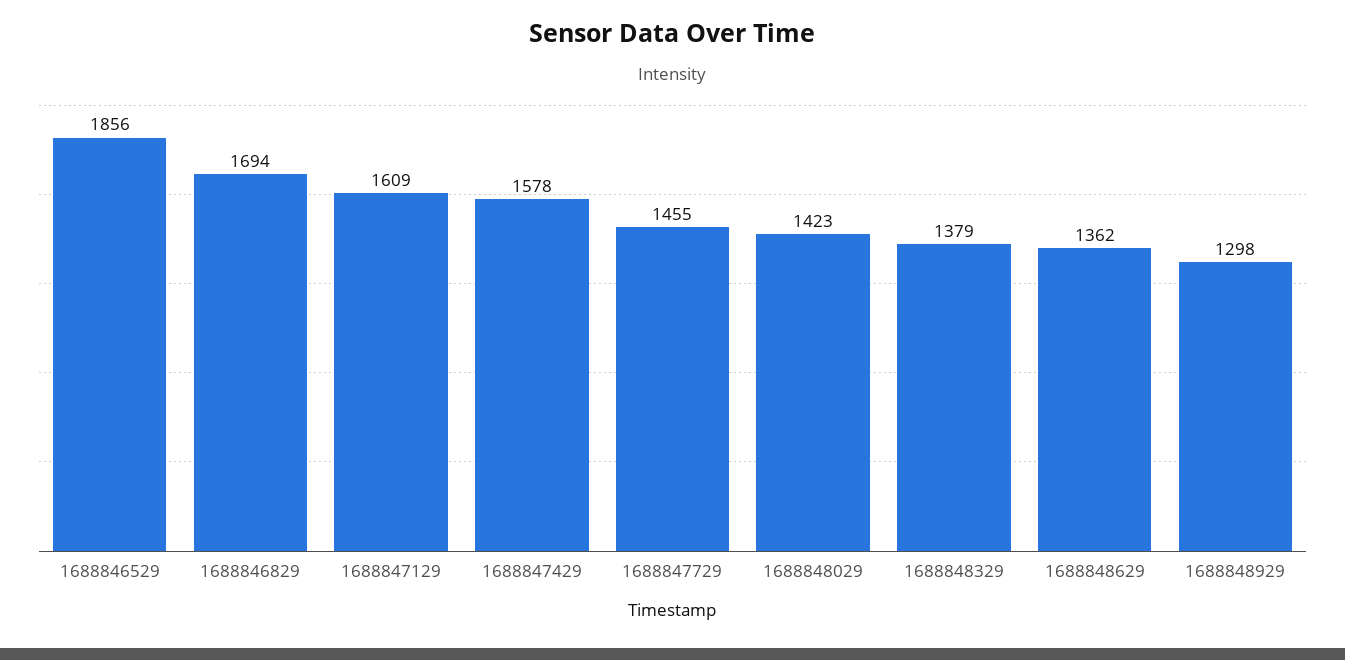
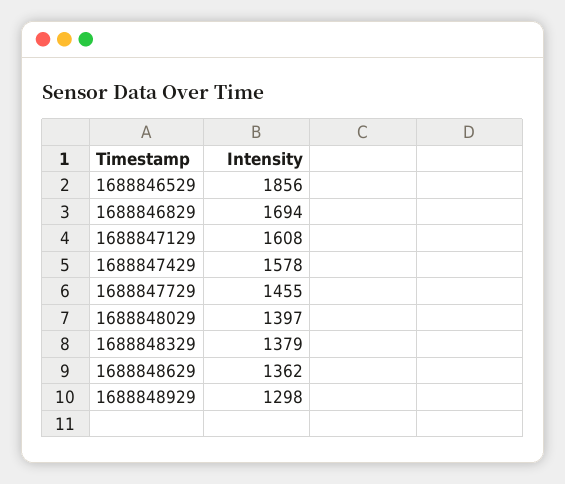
  {
    "1688846529": 1856,
    "1688846829": 1694,
-   "1688847129": 1609,
+   "1688847129": 1608,
    "1688847429": 1578,
    "1688847729": 1455,
-   "1688848029": 1423,
+   "1688848029": 1397,
    "1688848329": 1379,
    "1688848629": 1362,
    "1688848929": 1298
  }

